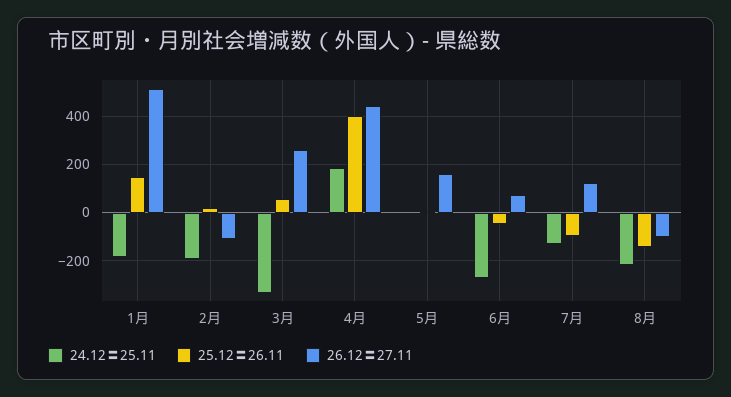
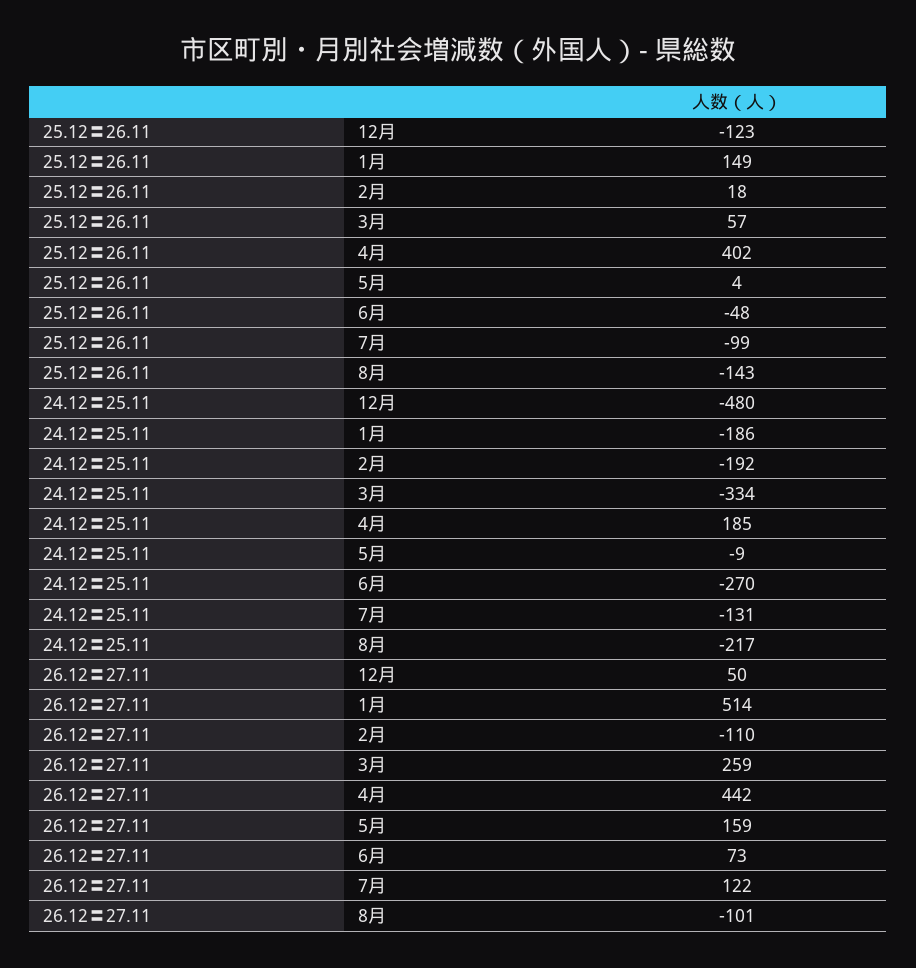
  {
    "24.12〓25.11": {
      "1月": -186,
      "2月": -192,
      "3月": -334,
      "4月": 185,
      "5月": -9,
      "6月": -270,
      "7月": -131,
-     "8月": -217
+     "8月": -217,
+     "12月": -480
    },
    "25.12〓26.11": {
      "1月": 149,
      "2月": 18,
      "3月": 57,
      "4月": 402,
      "5月": 4,
      "6月": -48,
      "7月": -99,
-     "8月": -143
+     "8月": -143,
+     "12月": -123
    },
    "26.12〓27.11": {
      "1月": 514,
      "2月": -110,
      "3月": 259,
      "4月": 442,
      "5月": 159,
      "6月": 73,
      "7月": 122,
-     "8月": -101
+     "8月": -101,
+     "12月": 50
    }
  }

